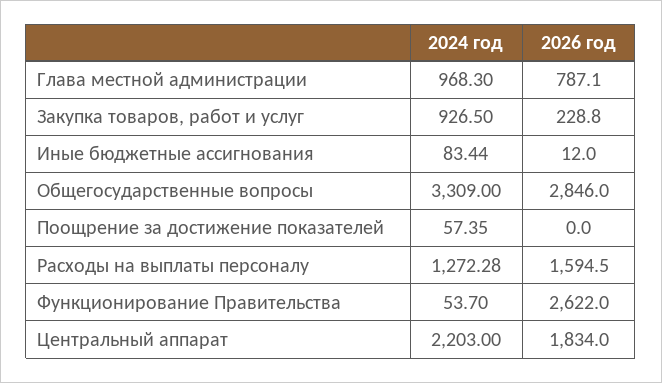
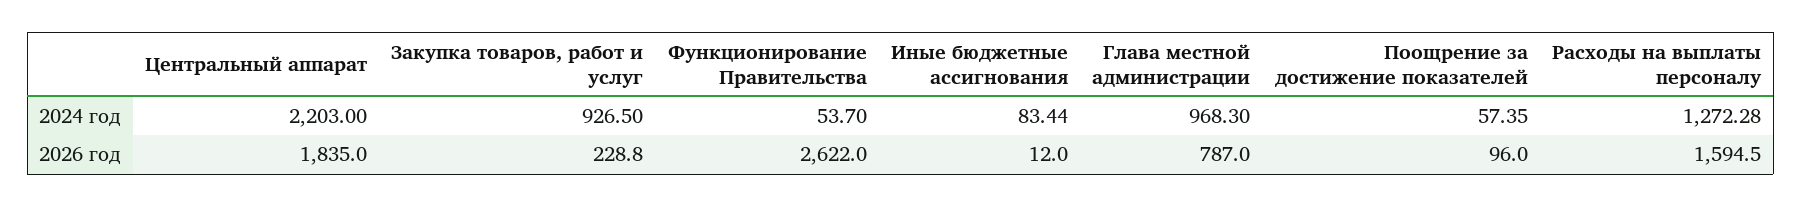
  {
    "2024 год": {
      "Глава местной администрации": 968.3,
      "Закупка товаров, работ и услуг": 926.5,
      "Иные бюджетные ассигнования": 83.44,
-     "Общегосударственные вопросы": 3309,
      "Поощрение за достижение показателей": 57.35,
      "Расходы на выплаты персоналу": 1272.28,
      "Функционирование Правительства": 53.7,
      "Центральный аппарат": 2203
    },
    "2026 год": {
-     "Глава местной администрации": 787.1,
+     "Глава местной администрации": 787,
      "Закупка товаров, работ и услуг": 228.8,
      "Иные бюджетные ассигнования": 12,
-     "Общегосударственные вопросы": 2846,
-     "Поощрение за достижение показателей": 0,
+     "Поощрение за достижение показателей": 96,
      "Расходы на выплаты персоналу": 1594.5,
      "Функционирование Правительства": 2622,
-     "Центральный аппарат": 1834
+     "Центральный аппарат": 1835
    }
  }

